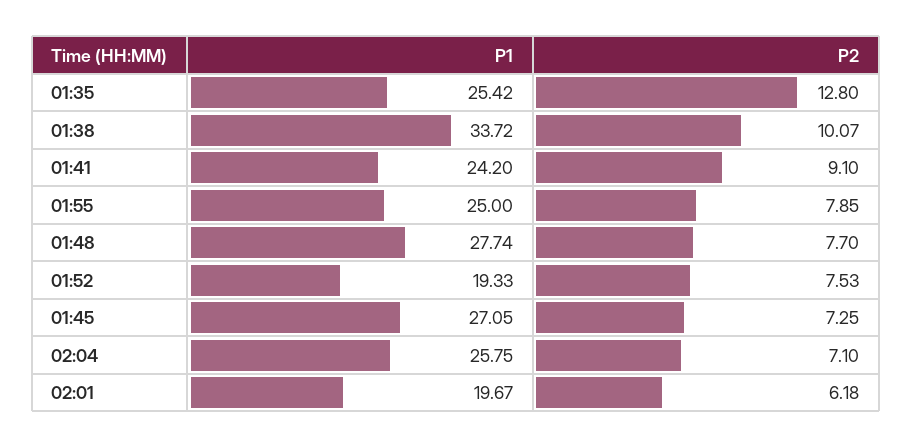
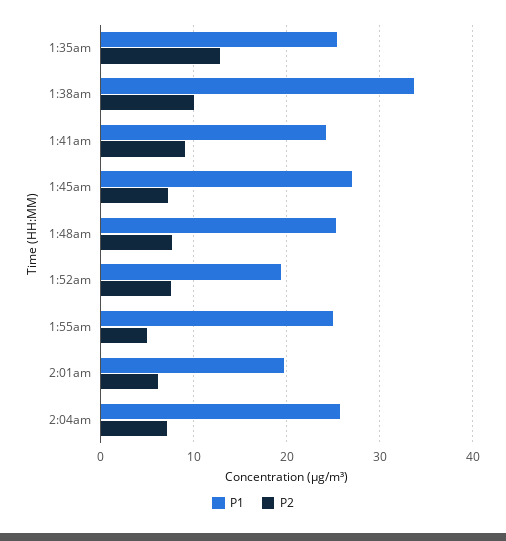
  {
    "P1": {
      "01:35": 25.42,
      "01:38": 33.72,
      "01:41": 24.2,
      "01:55": 25,
-     "01:48": 27.74,
+     "01:48": 25,
      "01:52": 19.33,
      "01:45": 27.05,
      "02:04": 25.75,
      "02:01": 19.67
    },
    "P2": {
      "01:35": 12.8,
      "01:38": 10.07,
      "01:41": 9.1,
-     "01:55": 7.85,
+     "01:55": 5,
      "01:48": 7.7,
      "01:52": 7.53,
      "01:45": 7.25,
      "02:04": 7.1,
      "02:01": 6.18
    }
  }

